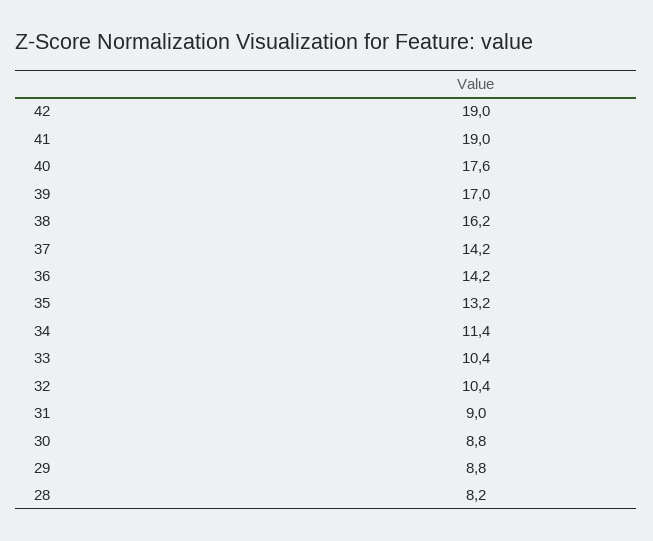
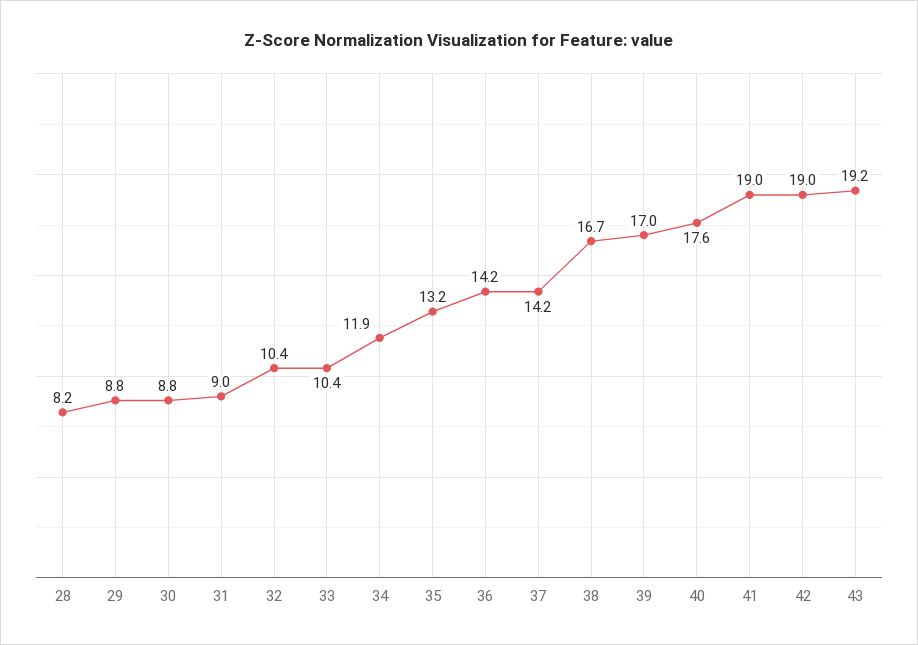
  {
    "42": 19,
    "41": 19,
    "40": 17.6,
    "39": 17,
-   "38": 16.2,
+   "38": 16.7,
    "37": 14.2,
    "36": 14.2,
    "35": 13.2,
-   "34": 11.4,
+   "34": 11.9,
    "33": 10.4,
    "32": 10.4,
    "31": 9,
    "30": 8.8,
    "29": 8.8,
-   "28": 8.2
+   "28": 8.2,
+   "43": 19.2
  }

